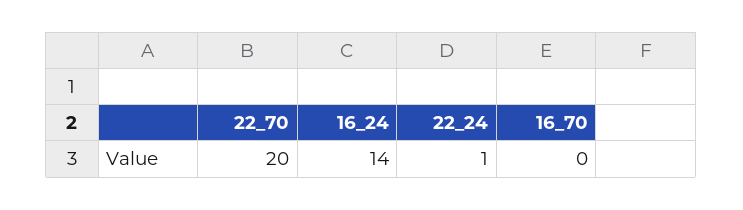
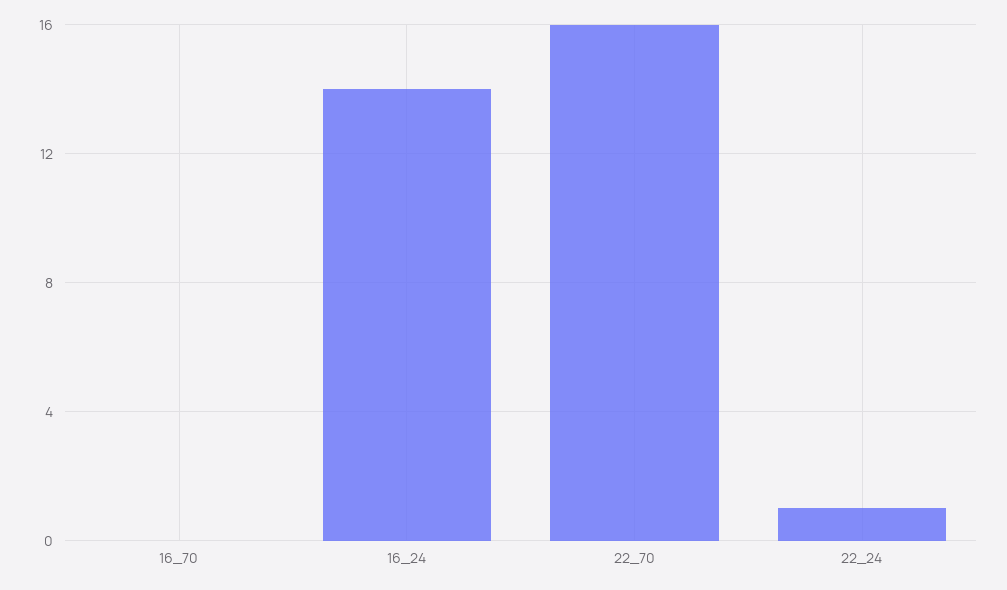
  {
-   "22_70": 20,
+   "22_70": 16,
    "16_24": 14,
    "22_24": 1,
    "16_70": 0
  }

